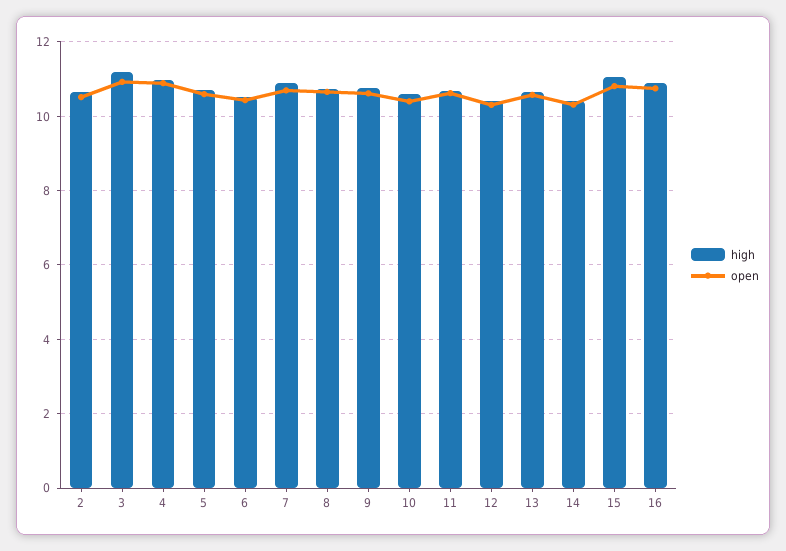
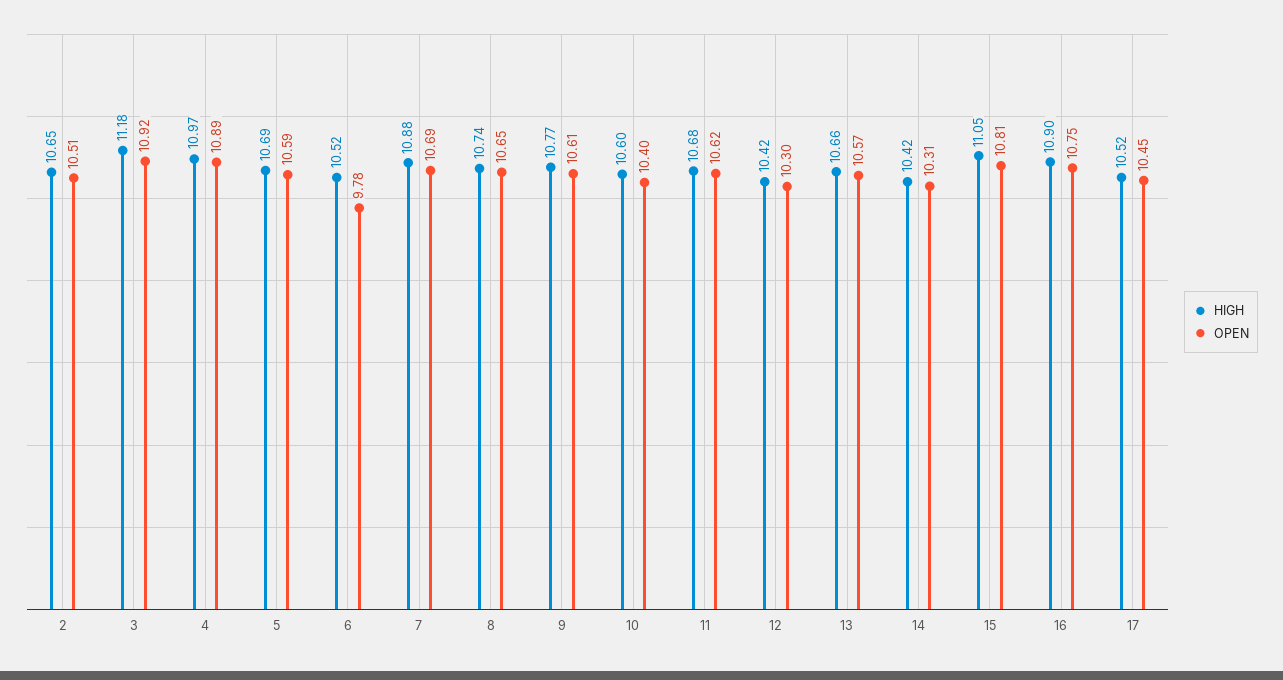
  {
    "high": {
      "2": 10.65,
      "3": 11.18,
      "4": 10.97,
      "5": 10.69,
      "6": 10.52,
      "7": 10.88,
      "8": 10.74,
      "9": 10.77,
      "10": 10.6,
      "11": 10.68,
      "12": 10.42,
      "13": 10.66,
      "14": 10.42,
      "15": 11.05,
-     "16": 10.9
+     "16": 10.9,
+     "17": 10.52
    },
    "open": {
      "2": 10.51,
      "3": 10.92,
      "4": 10.89,
      "5": 10.59,
-     "6": 10.4,
+     "6": 9.78,
      "7": 10.69,
      "8": 10.65,
      "9": 10.61,
      "10": 10.4,
      "11": 10.62,
      "12": 10.3,
      "13": 10.57,
      "14": 10.31,
      "15": 10.81,
-     "16": 10.75
+     "16": 10.75,
+     "17": 10.45
    }
  }

